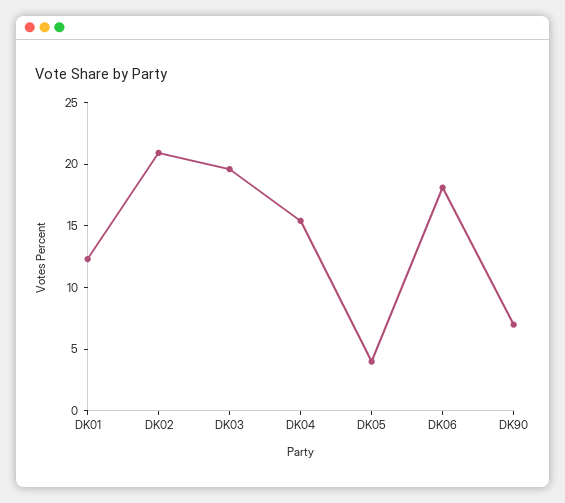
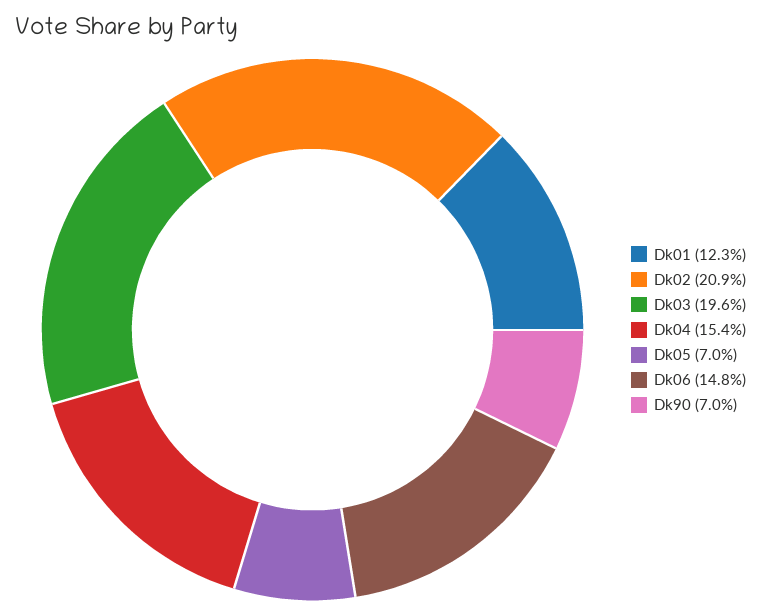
  {
    "DK01": 12.3,
    "DK02": 20.9,
    "DK03": 19.6,
    "DK04": 15.4,
-   "DK05": 4,
+   "DK05": 7,
-   "DK06": 18,
+   "DK06": 14.8,
    "DK90": 7
  }

